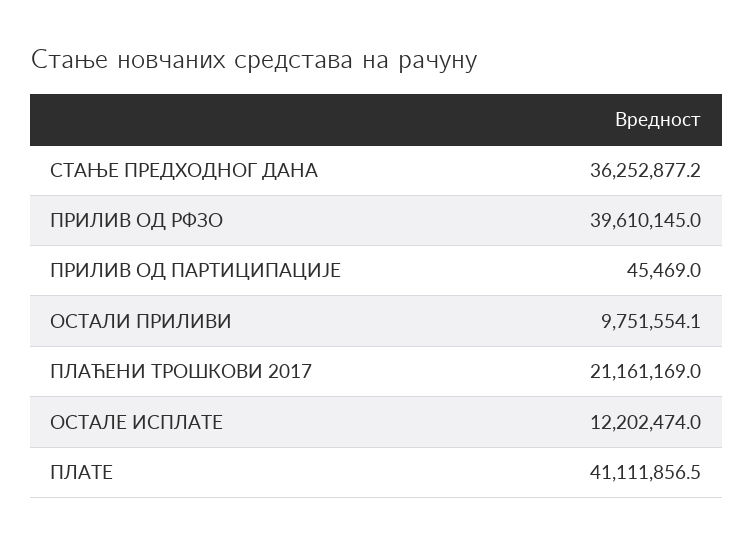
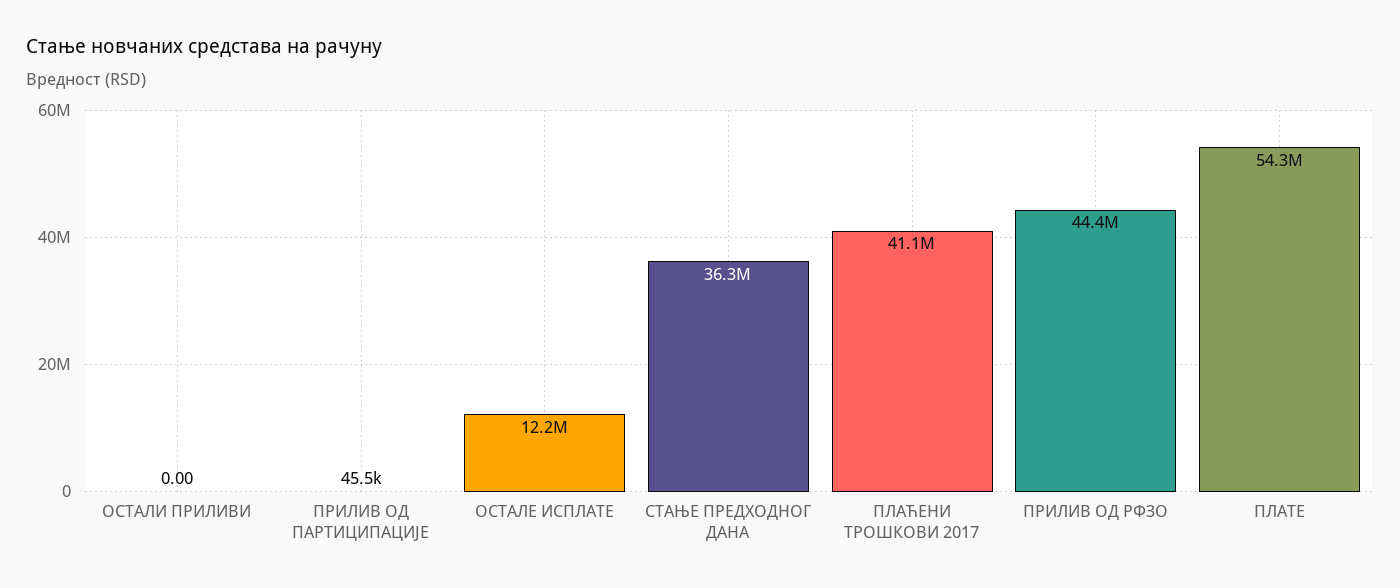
  {
    "СТАЊЕ ПРЕДХОДНОГ ДАНА": 36252877.2,
-   "ПРИЛИВ ОД РФЗО": 39610145,
+   "ПРИЛИВ ОД РФЗО": 44400000,
    "ПРИЛИВ ОД ПАРТИЦИПАЦИЈЕ": 45469,
-   "ОСТАЛИ ПРИЛИВИ": 9751554.1,
+   "ОСТАЛИ ПРИЛИВИ": 0,
-   "ПЛАЋЕНИ ТРОШКОВИ 2017": 21161169,
+   "ПЛАЋЕНИ ТРОШКОВИ 2017": 41100000,
    "ОСТАЛЕ ИСПЛАТЕ": 12202474,
-   "ПЛАТЕ": 41111856.5
+   "ПЛАТЕ": 54300000
  }

